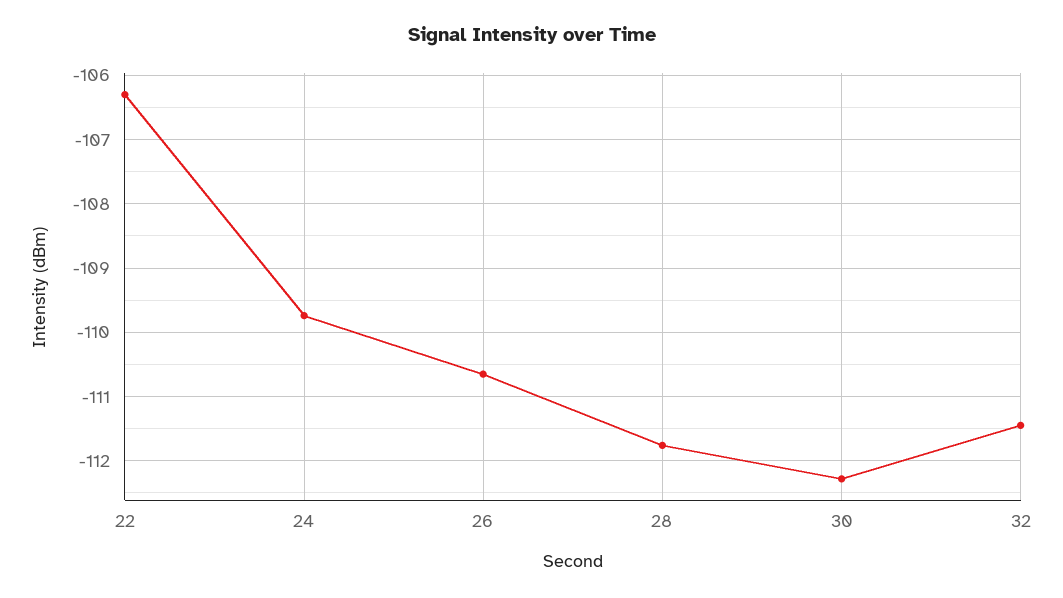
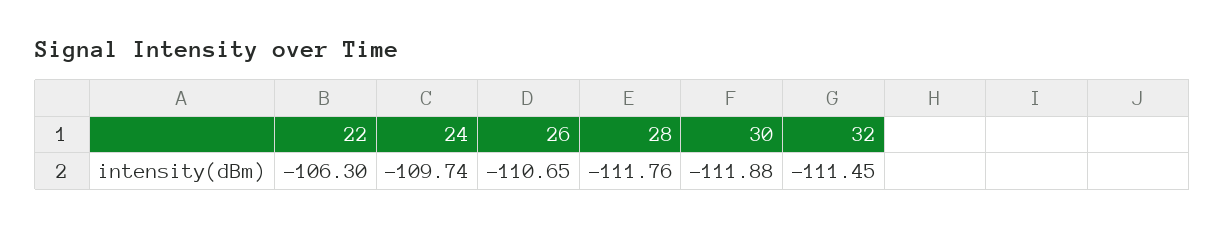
  {
    "22": -106.3,
    "24": -109.74,
    "26": -110.65,
    "28": -111.76,
-   "30": -112.3,
+   "30": -111.88,
    "32": -111.45
  }

